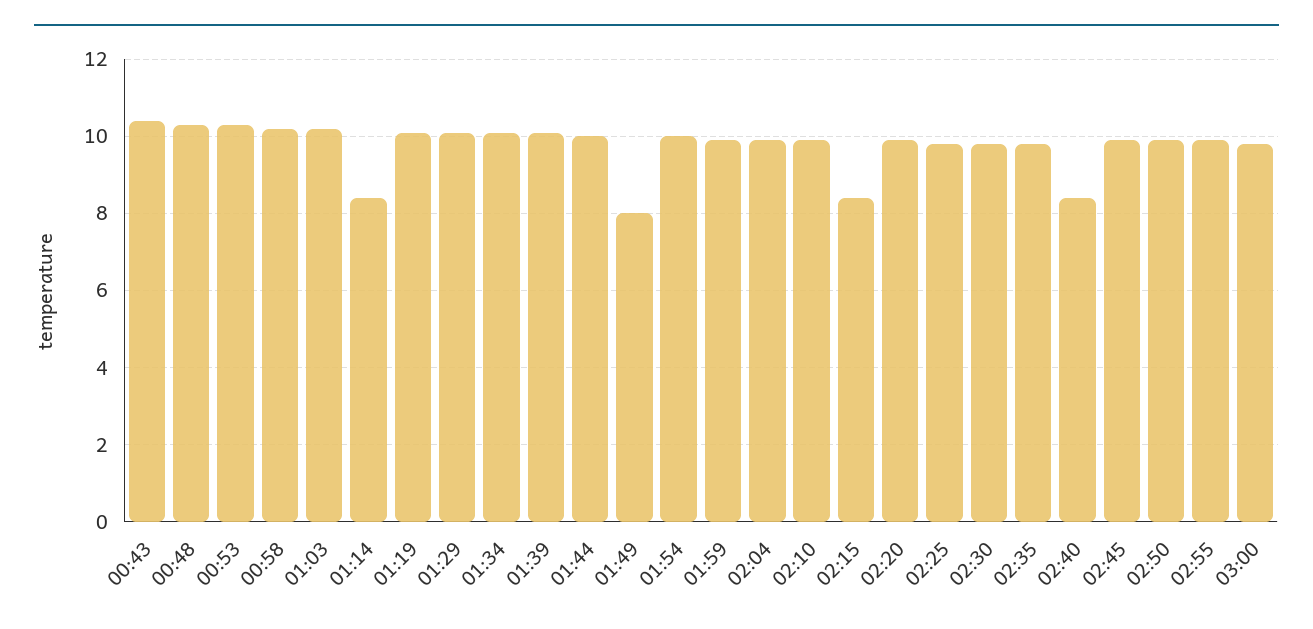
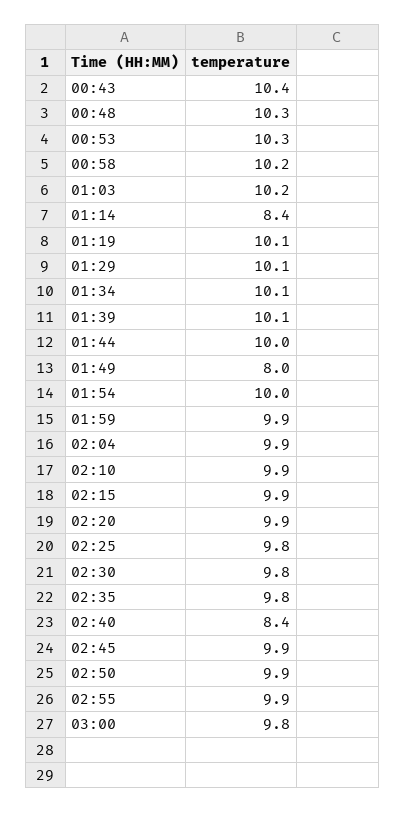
  {
    "00:43": 10.4,
    "00:48": 10.3,
    "00:53": 10.3,
    "00:58": 10.2,
    "01:03": 10.2,
    "01:14": 8.4,
    "01:19": 10.1,
    "01:29": 10.1,
    "01:34": 10.1,
    "01:39": 10.1,
    "01:44": 10,
    "01:49": 8,
    "01:54": 10,
    "01:59": 9.9,
    "02:04": 9.9,
    "02:10": 9.9,
-   "02:15": 8.5,
+   "02:15": 9.9,
    "02:20": 9.9,
    "02:25": 9.8,
    "02:30": 9.8,
    "02:35": 9.8,
    "02:40": 8.4,
    "02:45": 9.9,
    "02:50": 9.9,
    "02:55": 9.9,
    "03:00": 9.8
  }

